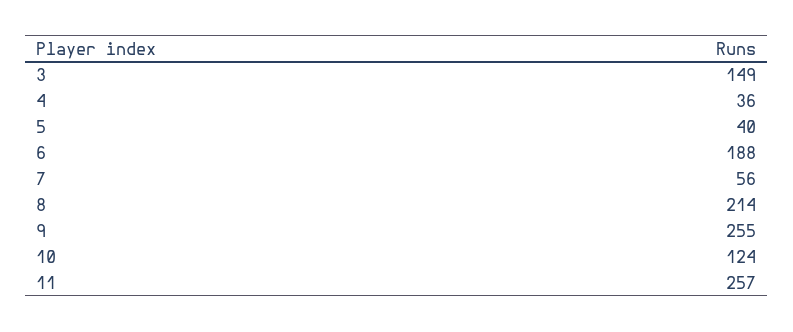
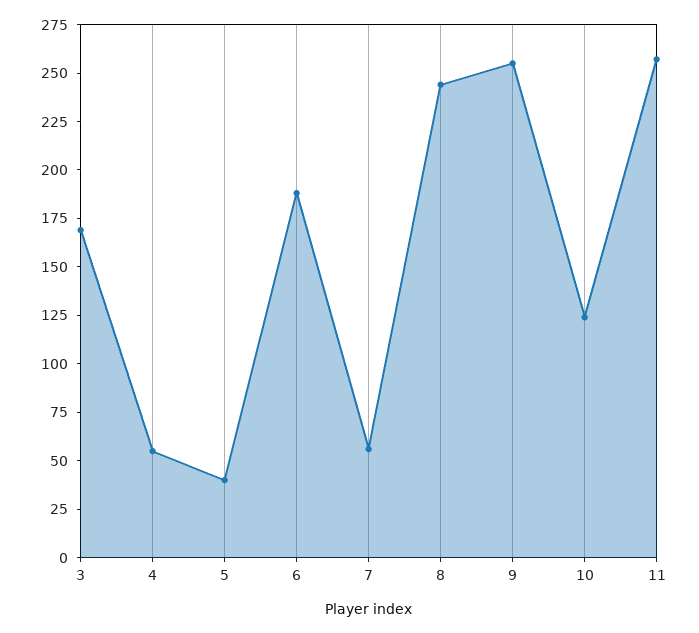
  {
-   "3": 149,
+   "3": 170,
-   "4": 36,
+   "4": 55,
    "5": 40,
    "6": 188,
    "7": 56,
-   "8": 214,
+   "8": 245,
    "9": 255,
    "10": 124,
    "11": 257
  }

